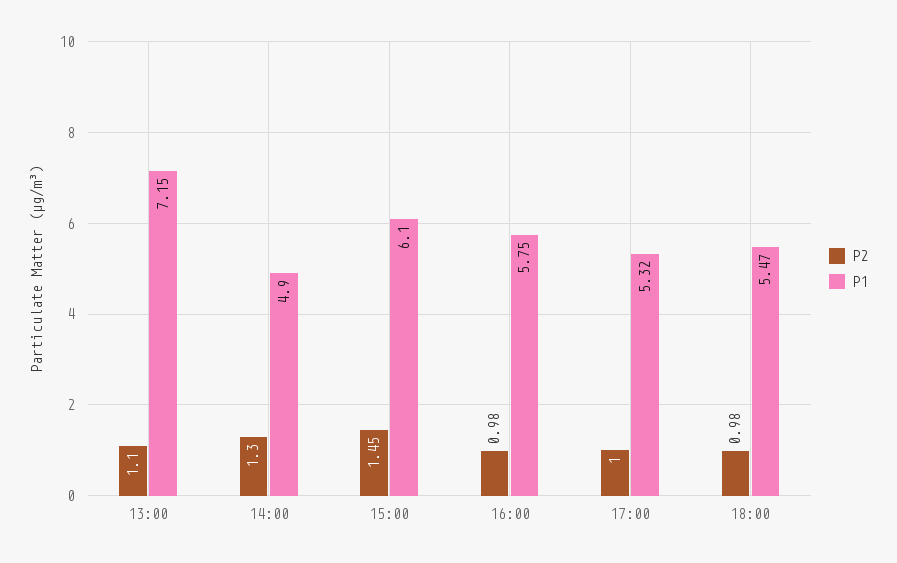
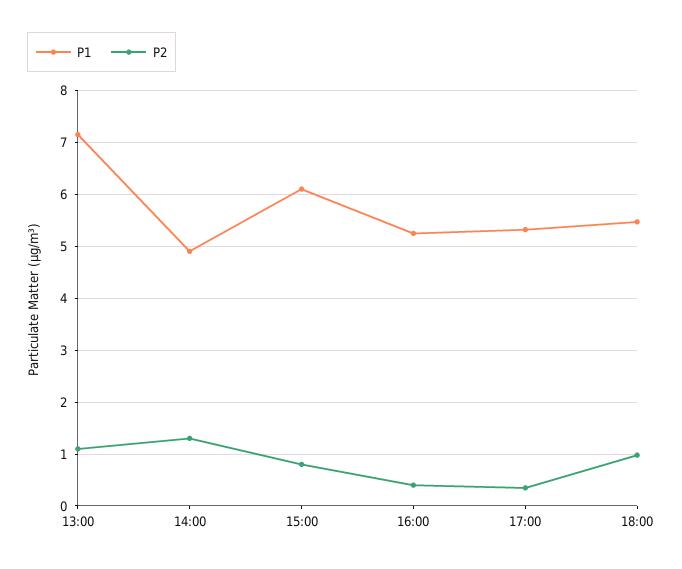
  {
    "P2": {
      "13:00": 1.1,
      "14:00": 1.3,
-     "15:00": 1.45,
+     "15:00": 0.8,
-     "16:00": 0.98,
+     "16:00": 0.4,
-     "17:00": 1,
+     "17:00": 0.4,
      "18:00": 0.98
    },
    "P1": {
      "13:00": 7.15,
      "14:00": 4.9,
      "15:00": 6.1,
-     "16:00": 5.75,
+     "16:00": 5.2,
      "17:00": 5.32,
      "18:00": 5.47
    }
  }

